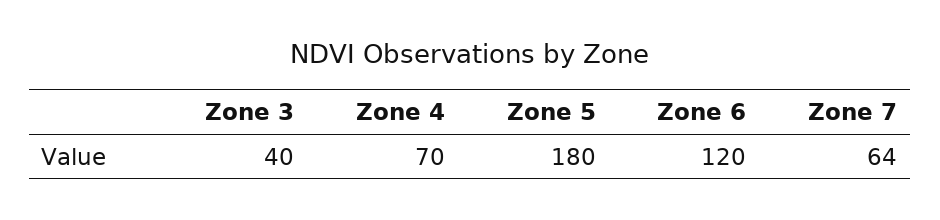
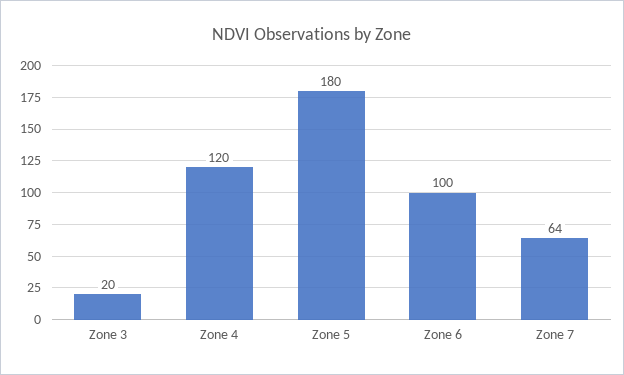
  {
-   "Zone 3": 40,
+   "Zone 3": 20,
-   "Zone 4": 70,
+   "Zone 4": 120,
    "Zone 5": 180,
-   "Zone 6": 120,
+   "Zone 6": 100,
    "Zone 7": 64
  }

